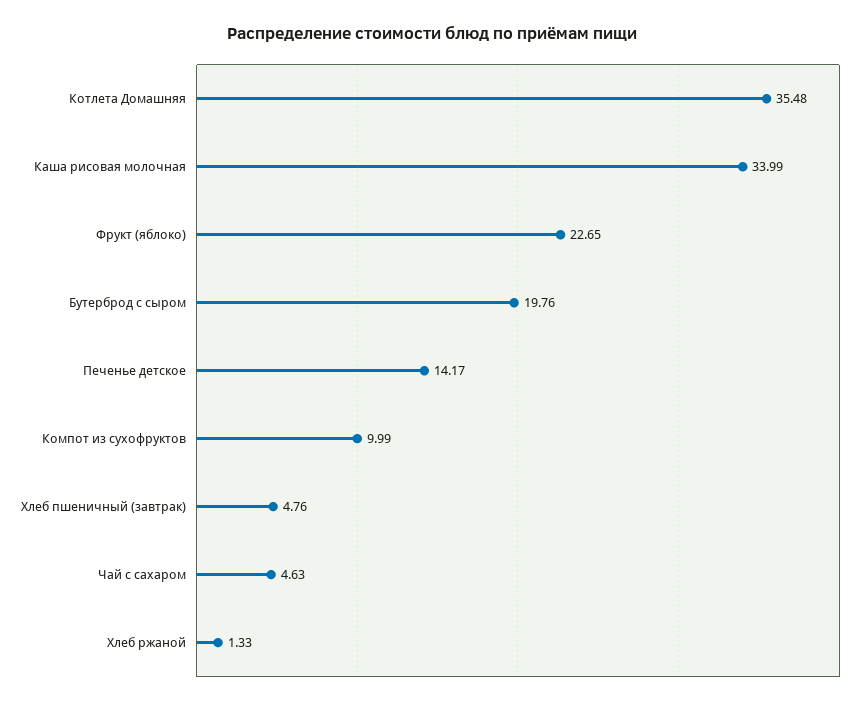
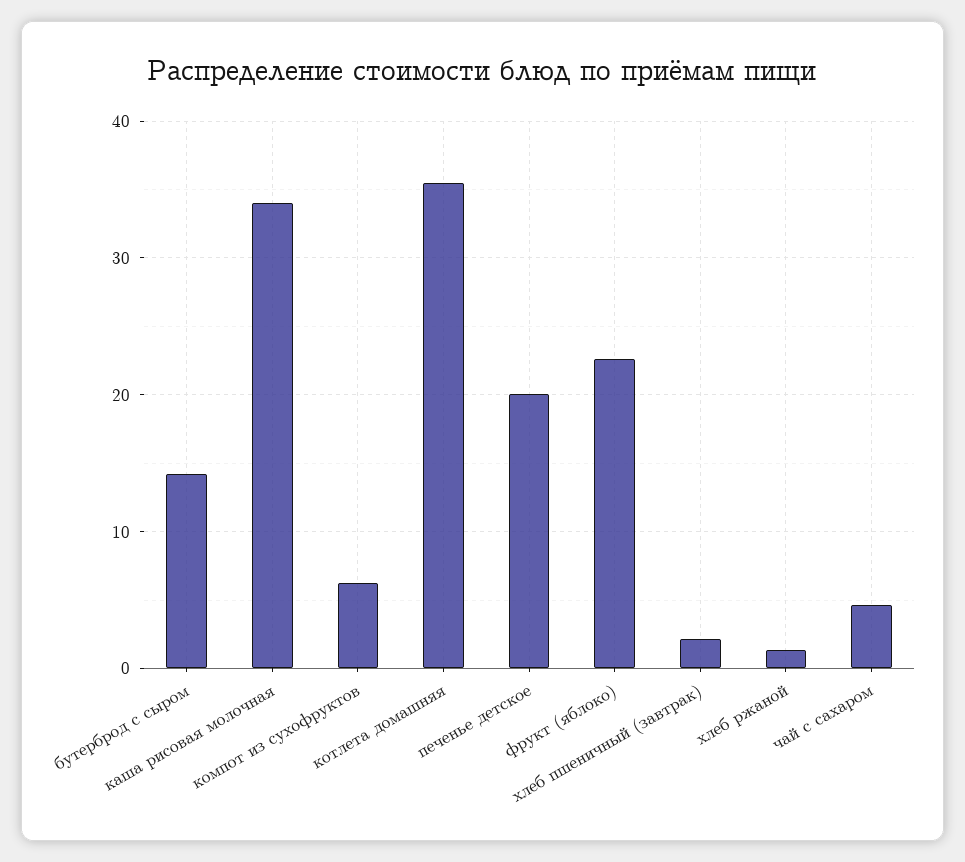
  {
    "Котлета Домашняя": 35.48,
    "Каша рисовая молочная": 33.99,
    "Фрукт (яблоко)": 22.65,
-   "Бутерброд с сыром": 19.76,
+   "Бутерброд с сыром": 14,
-   "Печенье детское": 14.17,
+   "Печенье детское": 20,
-   "Компот из сухофруктов": 9.99,
+   "Компот из сухофруктов": 6,
-   "Хлеб пшеничный (завтрак)": 4.76,
+   "Хлеб пшеничный (завтрак)": 2,
    "Чай с сахаром": 4.63,
    "Хлеб ржаной": 1.33
  }

